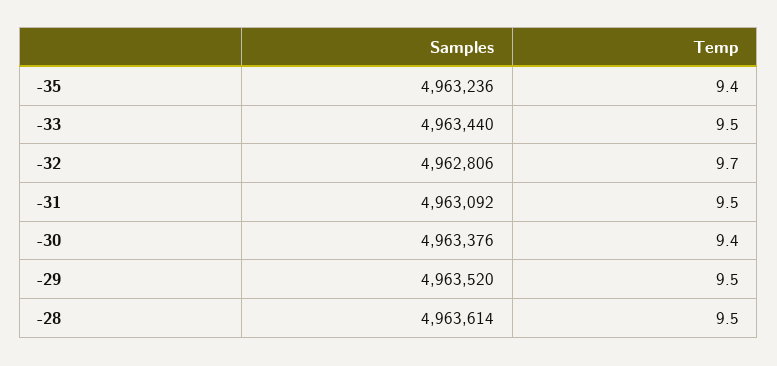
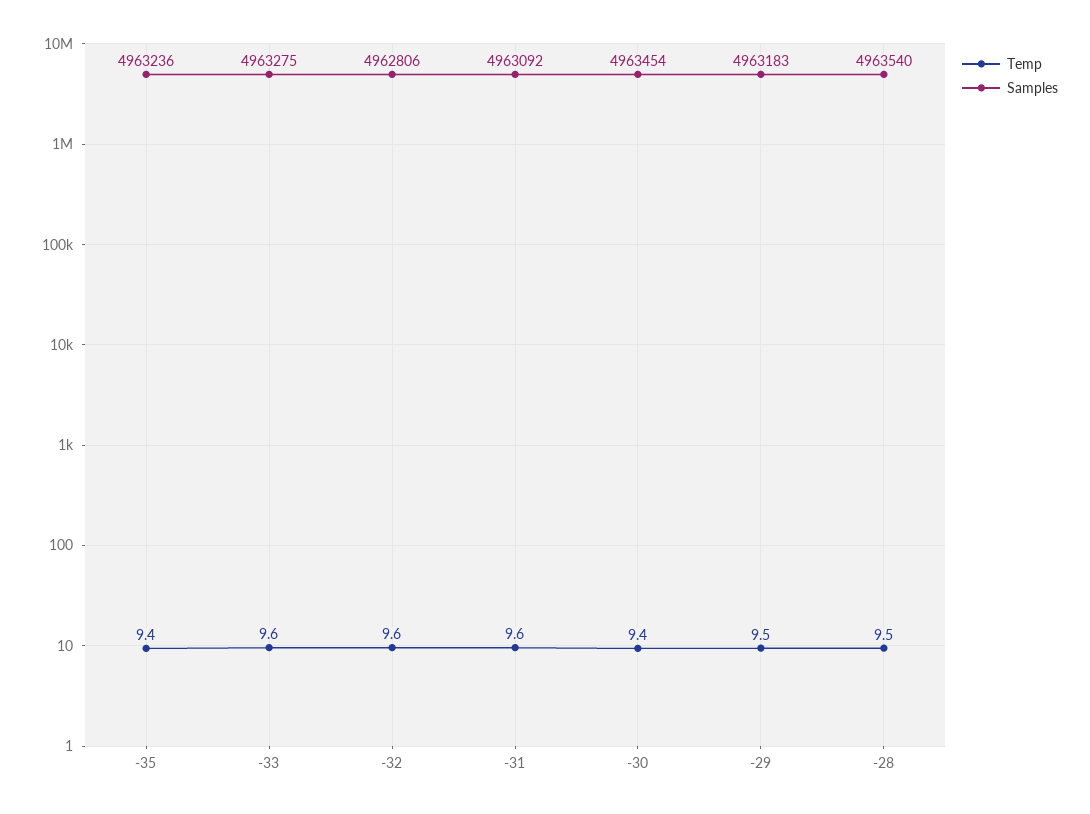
  {
    "Samples": {
      "-35": 4963236,
-     "-33": 4963440,
+     "-33": 4963275,
      "-32": 4962806,
      "-31": 4963092,
-     "-30": 4963376,
+     "-30": 4963454,
-     "-29": 4963520,
+     "-29": 4963183,
-     "-28": 4963614
+     "-28": 4963540
    },
    "Temp": {
      "-35": 9.4,
-     "-33": 9.5,
+     "-33": 9.6,
-     "-32": 9.7,
+     "-32": 9.6,
-     "-31": 9.5,
+     "-31": 9.6,
      "-30": 9.4,
      "-29": 9.5,
      "-28": 9.5
    }
  }

